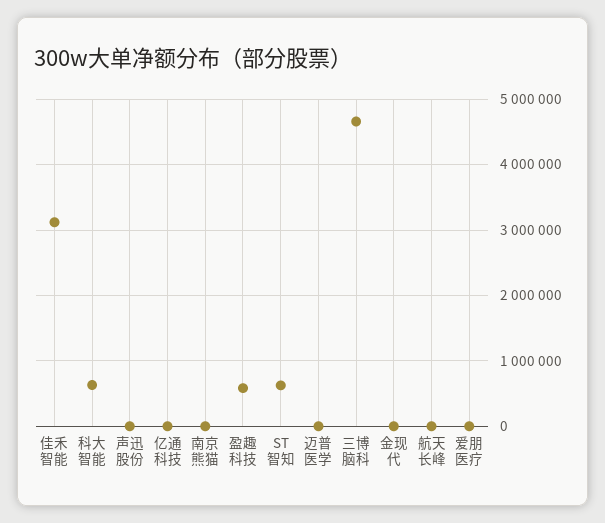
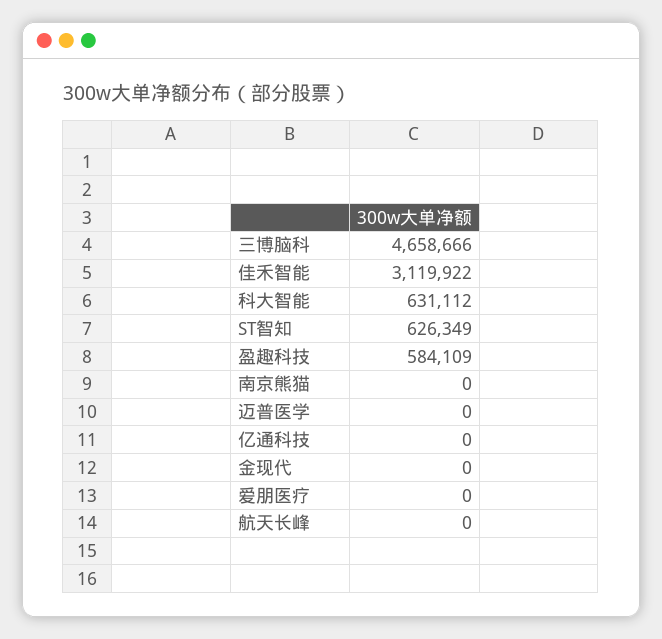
  {
    "佳禾智能": 3119922,
    "科大智能": 631112,
-   "声迅股份": 0,
    "亿通科技": 0,
    "南京熊猫": 0,
    "盈趣科技": 584109,
    "ST智知": 626349,
    "迈普医学": 0,
    "三博脑科": 4658666,
    "金现代": 0,
    "航天长峰": 0,
    "爱朋医疗": 0
  }

